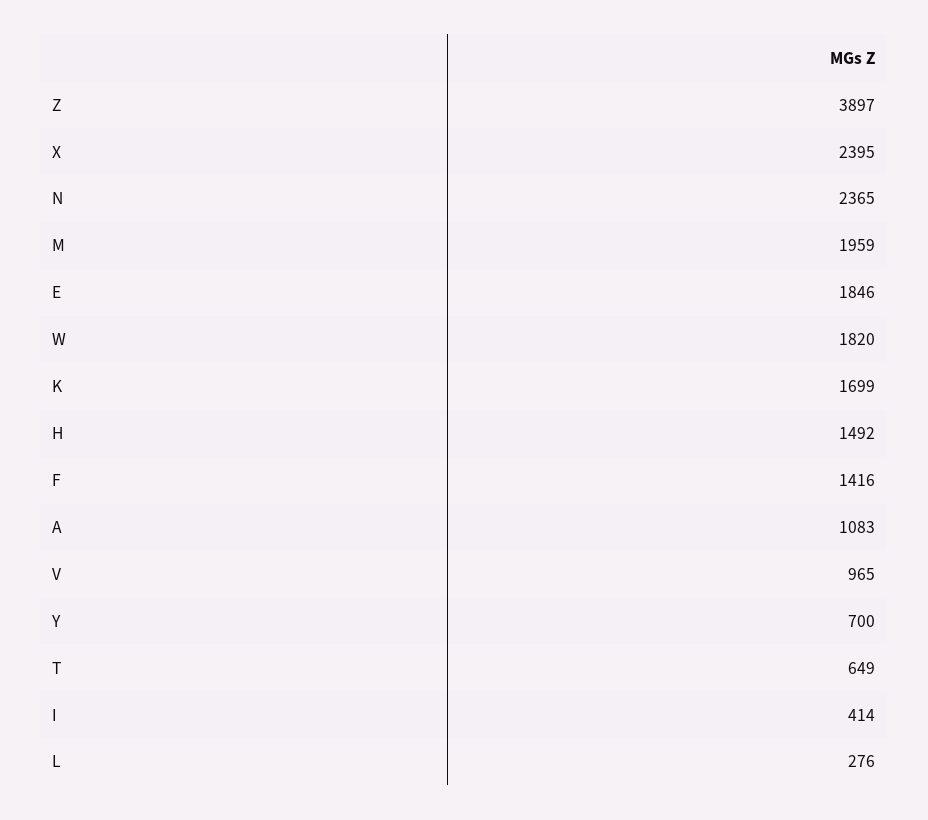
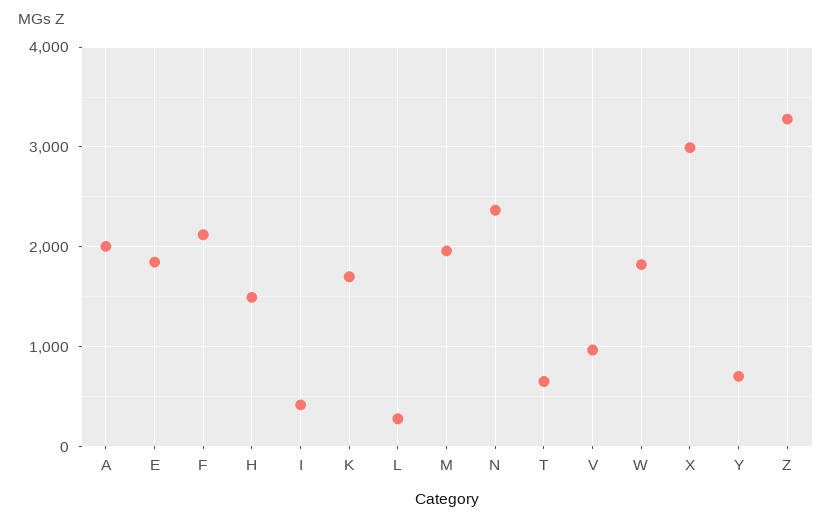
  {
-   "Z": 3897,
+   "Z": 3300,
-   "X": 2395,
+   "X": 3000,
    "N": 2365,
    "M": 1959,
    "E": 1846,
    "W": 1820,
    "K": 1699,
    "H": 1492,
-   "F": 1416,
+   "F": 2100,
-   "A": 1083,
+   "A": 2000,
    "V": 965,
    "Y": 700,
    "T": 649,
    "I": 414,
    "L": 276
  }

